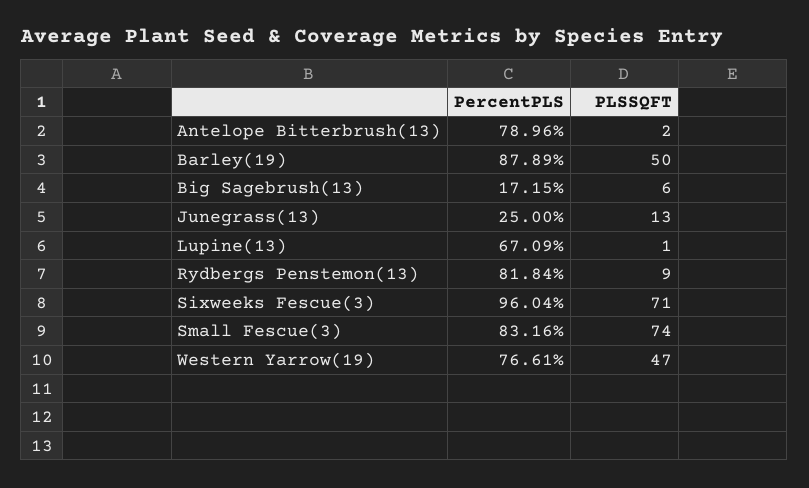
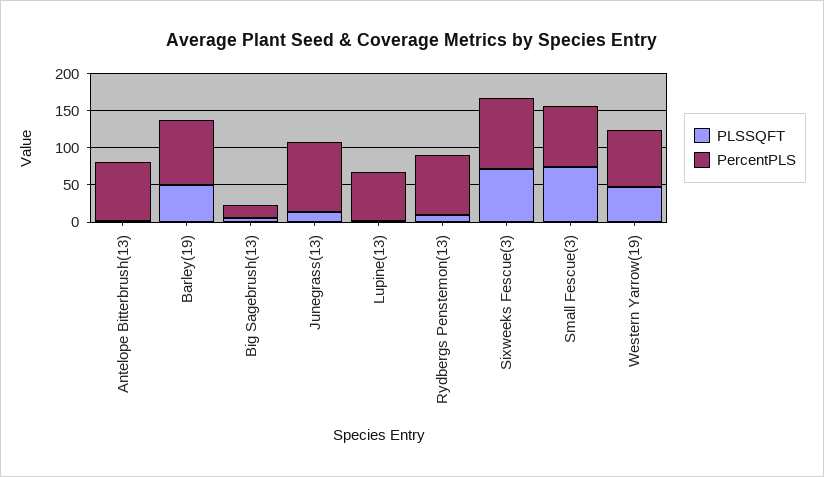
  {
    "PercentPLS": {
      "Antelope Bitterbrush(13)": 78.96,
      "Barley(19)": 87.89,
      "Big Sagebrush(13)": 17.15,
-     "Junegrass(13)": 25,
+     "Junegrass(13)": 100,
      "Lupine(13)": 67.09,
      "Rydbergs Penstemon(13)": 81.84,
      "Sixweeks Fescue(3)": 96.04,
      "Small Fescue(3)": 83.16,
      "Western Yarrow(19)": 76.61
    },
    "PLSSQFT": {
      "Antelope Bitterbrush(13)": 2,
      "Barley(19)": 50,
      "Big Sagebrush(13)": 6,
      "Junegrass(13)": 13,
      "Lupine(13)": 1,
      "Rydbergs Penstemon(13)": 9,
      "Sixweeks Fescue(3)": 71,
      "Small Fescue(3)": 74,
      "Western Yarrow(19)": 47
    }
  }

